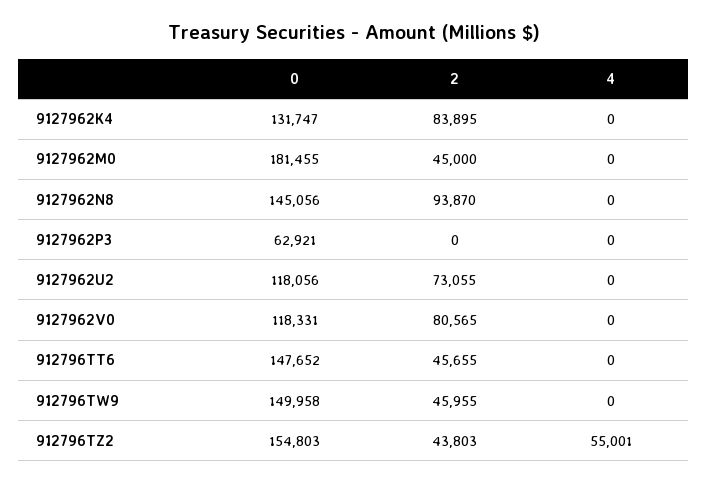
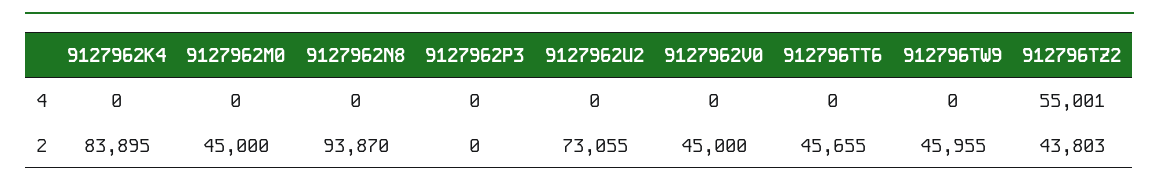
  {
-   "0": {
-     "9127962K4": 131747,
-     "9127962M0": 181455,
-     "9127962N8": 145056,
-     "9127962P3": 62921,
-     "9127962U2": 118056,
-     "9127962V0": 118331,
-     "912796TT6": 147652,
-     "912796TW9": 149958,
-     "912796TZ2": 154803
-   },
    "2": {
      "9127962K4": 83895,
      "9127962M0": 45000,
      "9127962N8": 93870,
      "9127962P3": 0,
      "9127962U2": 73055,
-     "9127962V0": 80565,
+     "9127962V0": 45000,
      "912796TT6": 45655,
      "912796TW9": 45955,
      "912796TZ2": 43803
    },
    "4": {
      "9127962K4": 0,
      "9127962M0": 0,
      "9127962N8": 0,
      "9127962P3": 0,
      "9127962U2": 0,
      "9127962V0": 0,
      "912796TT6": 0,
      "912796TW9": 0,
      "912796TZ2": 55001
    }
  }

